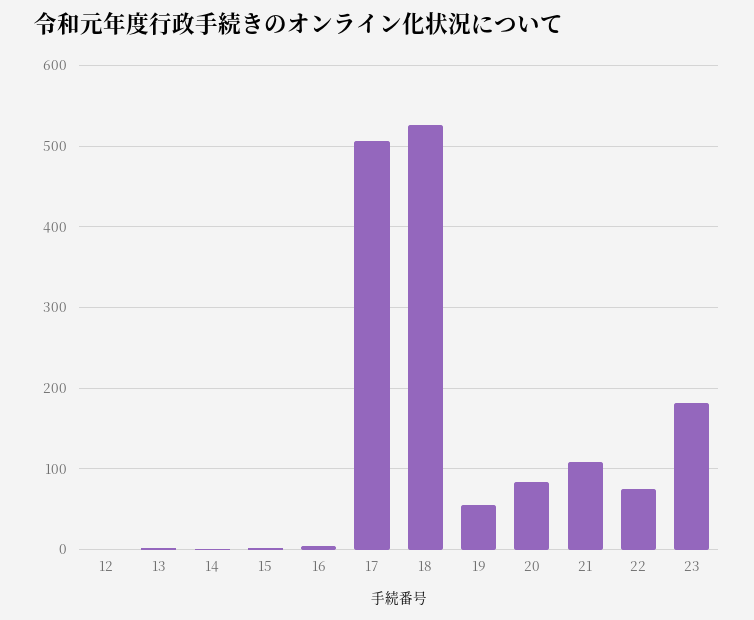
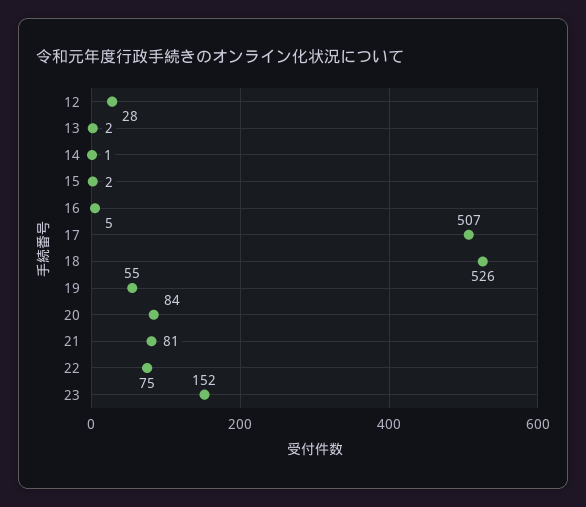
  {
-   "12": 0,
+   "12": 28,
    "13": 2,
    "14": 1,
    "15": 2,
    "16": 5,
    "17": 507,
    "18": 526,
    "19": 55,
    "20": 84,
-   "21": 110,
+   "21": 81,
    "22": 75,
-   "23": 180
+   "23": 152
  }

